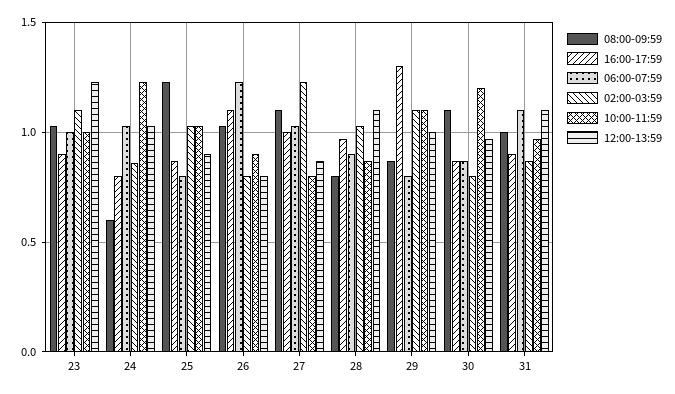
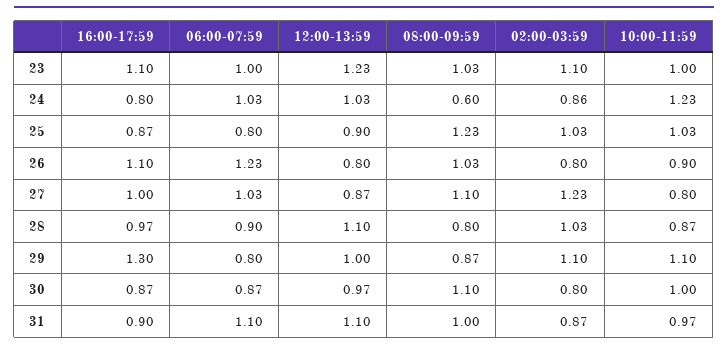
  {
    "08:00-09:59": {
      "23": 1.03,
      "24": 0.6,
      "25": 1.23,
      "26": 1.03,
      "27": 1.1,
      "28": 0.8,
      "29": 0.87,
      "30": 1.1,
      "31": 1
    },
    "16:00-17:59": {
-     "23": 0.9,
+     "23": 1.1,
      "24": 0.8,
      "25": 0.87,
      "26": 1.1,
      "27": 1,
      "28": 0.97,
      "29": 1.3,
      "30": 0.87,
      "31": 0.9
    },
    "06:00-07:59": {
      "23": 1,
      "24": 1.03,
      "25": 0.8,
      "26": 1.23,
      "27": 1.03,
      "28": 0.9,
      "29": 0.8,
      "30": 0.87,
      "31": 1.1
    },
    "02:00-03:59": {
      "23": 1.1,
      "24": 0.86,
      "25": 1.03,
      "26": 0.8,
      "27": 1.23,
      "28": 1.03,
      "29": 1.1,
      "30": 0.8,
      "31": 0.87
    },
    "10:00-11:59": {
      "23": 1,
      "24": 1.23,
      "25": 1.03,
      "26": 0.9,
      "27": 0.8,
      "28": 0.87,
      "29": 1.1,
-     "30": 1.2,
+     "30": 1,
      "31": 0.97
    },
    "12:00-13:59": {
      "23": 1.23,
      "24": 1.03,
      "25": 0.9,
      "26": 0.8,
      "27": 0.87,
      "28": 1.1,
      "29": 1,
      "30": 0.97,
      "31": 1.1
    }
  }

